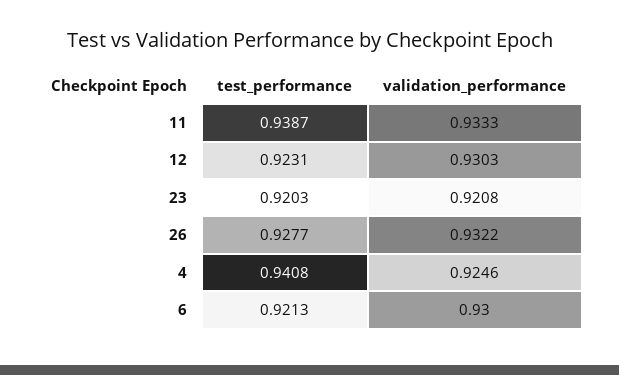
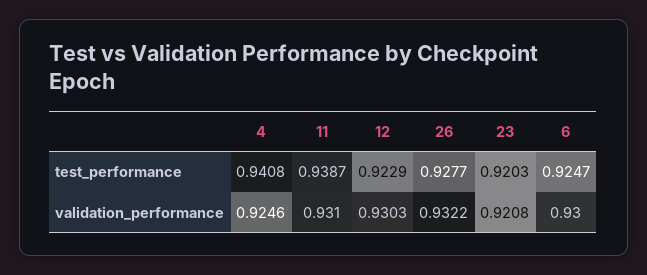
  {
    "test_performance": {
      "11": 0.9387,
-     "12": 0.9231,
+     "12": 0.9229,
      "23": 0.9203,
      "26": 0.9277,
      "4": 0.9408,
-     "6": 0.9213
+     "6": 0.9247
    },
    "validation_performance": {
-     "11": 0.9333,
+     "11": 0.931,
      "12": 0.9303,
      "23": 0.9208,
      "26": 0.9322,
      "4": 0.9246,
      "6": 0.93
    }
  }

